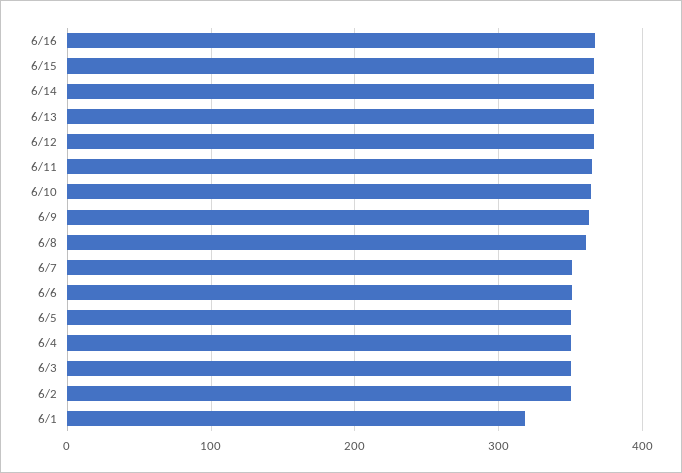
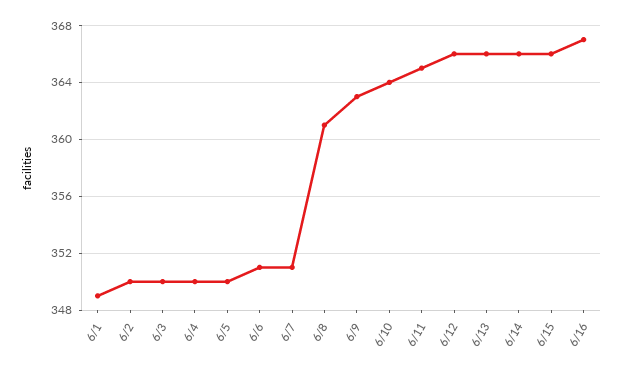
  {
    "6/16": 367,
    "6/15": 366,
    "6/14": 366,
    "6/13": 366,
    "6/12": 366,
    "6/11": 365,
    "6/10": 364,
    "6/9": 363,
    "6/8": 361,
    "6/7": 351,
    "6/6": 351,
    "6/5": 350,
    "6/4": 350,
    "6/3": 350,
    "6/2": 350,
-   "6/1": 320
+   "6/1": 349
  }

